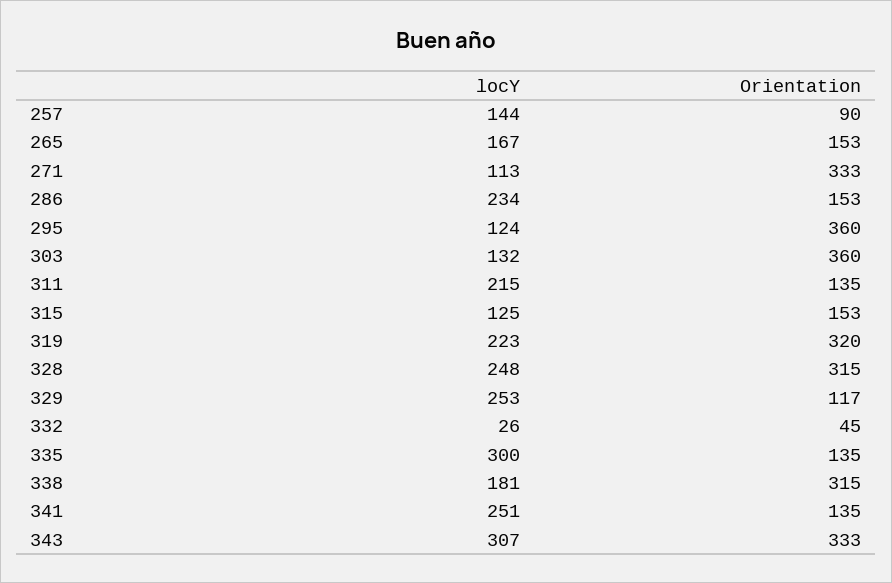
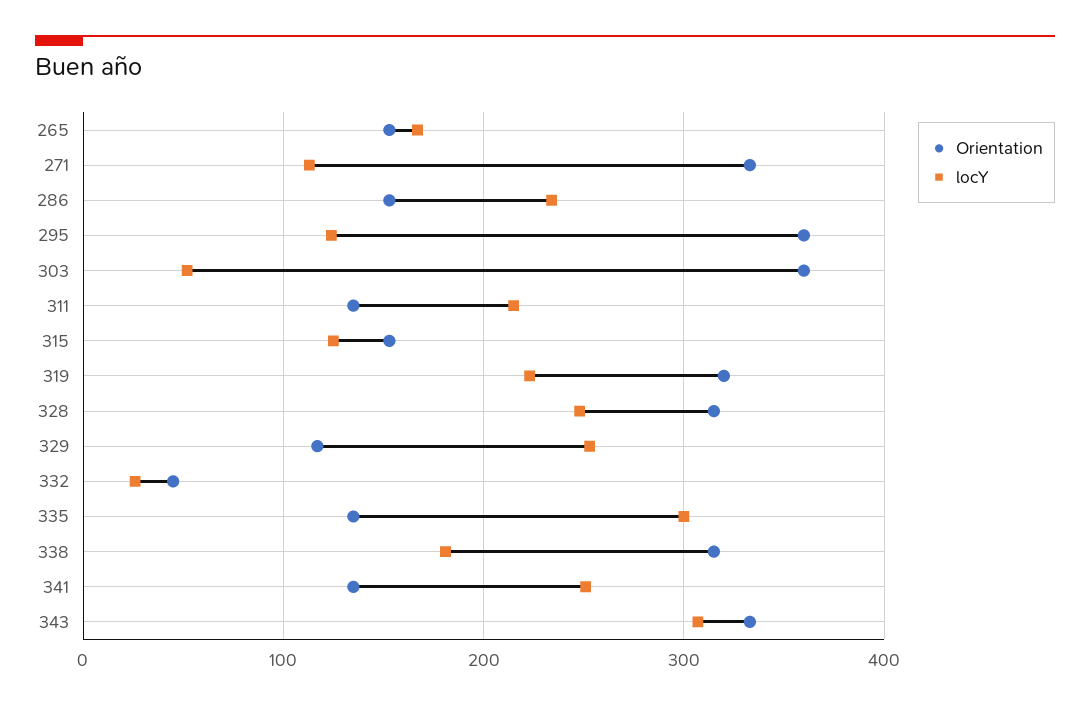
  {
    "locY": {
-     "257": 144,
      "265": 167,
      "271": 113,
      "286": 234,
      "295": 124,
-     "303": 132,
+     "303": 50,
      "311": 215,
      "315": 125,
      "319": 223,
      "328": 248,
      "329": 253,
      "332": 26,
      "335": 300,
      "338": 181,
      "341": 251,
      "343": 307
    },
    "Orientation": {
-     "257": 90,
      "265": 153,
      "271": 333,
      "286": 153,
      "295": 360,
      "303": 360,
      "311": 135,
      "315": 153,
      "319": 320,
      "328": 315,
      "329": 117,
      "332": 45,
      "335": 135,
      "338": 315,
      "341": 135,
      "343": 333
    }
  }

